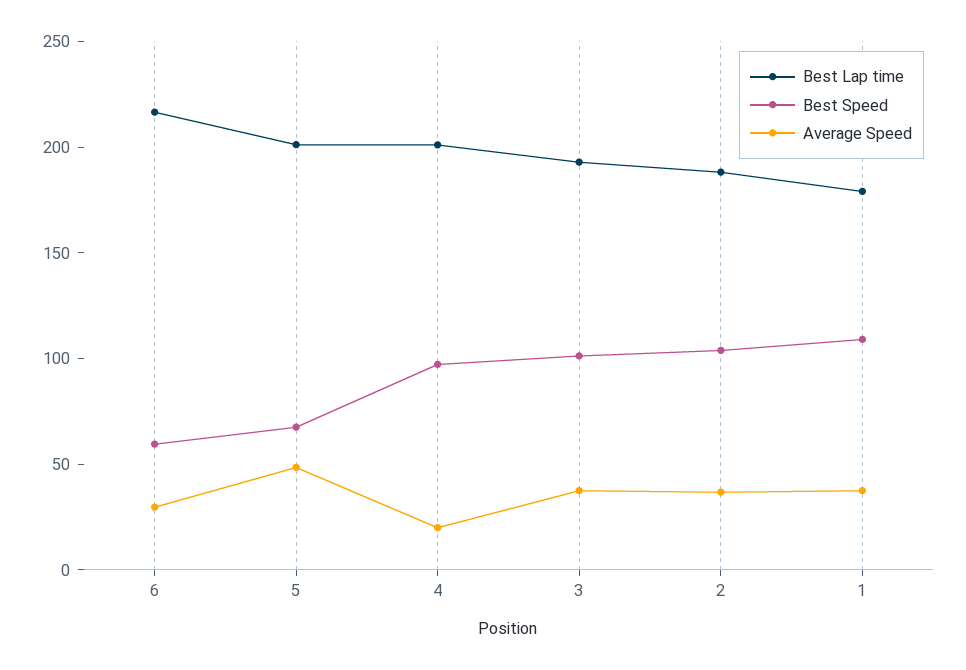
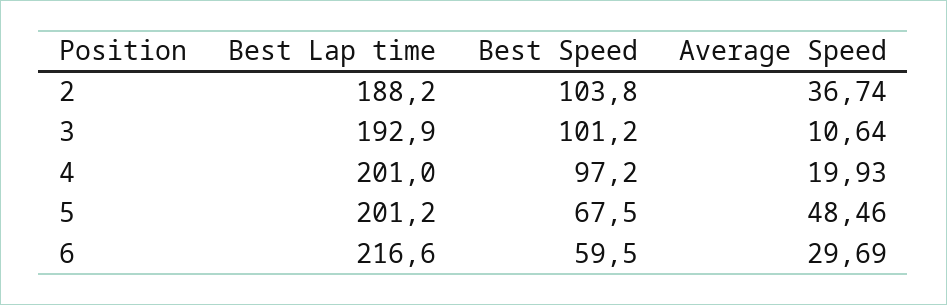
  {
    "Best Lap time": {
      "6": 216.6,
      "5": 201.2,
      "4": 201,
      "3": 192.9,
-     "2": 188.2,
+     "2": 188.2
-     "1": 180
    },
    "Best Speed": {
      "6": 59.5,
      "5": 67.5,
      "4": 97.2,
      "3": 101.2,
-     "2": 103.8,
+     "2": 103.8
-     "1": 110
    },
    "Average Speed": {
      "6": 29.69,
      "5": 48.46,
      "4": 19.93,
-     "3": 40,
+     "3": 10.64,
-     "2": 36.74,
+     "2": 36.74
-     "1": 40
    }
  }

